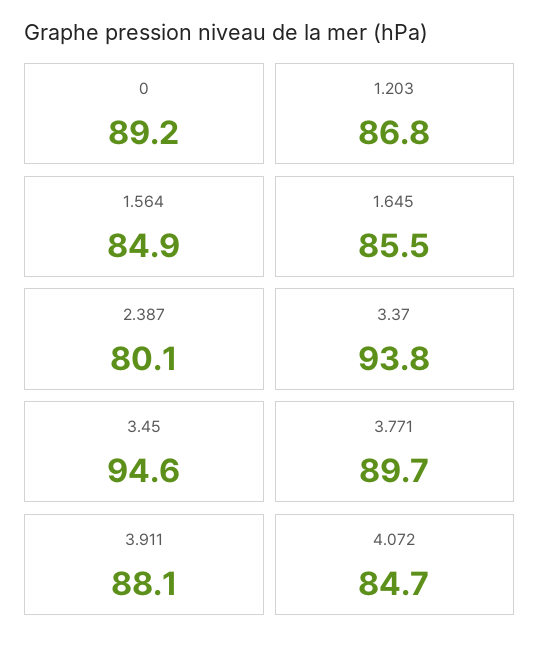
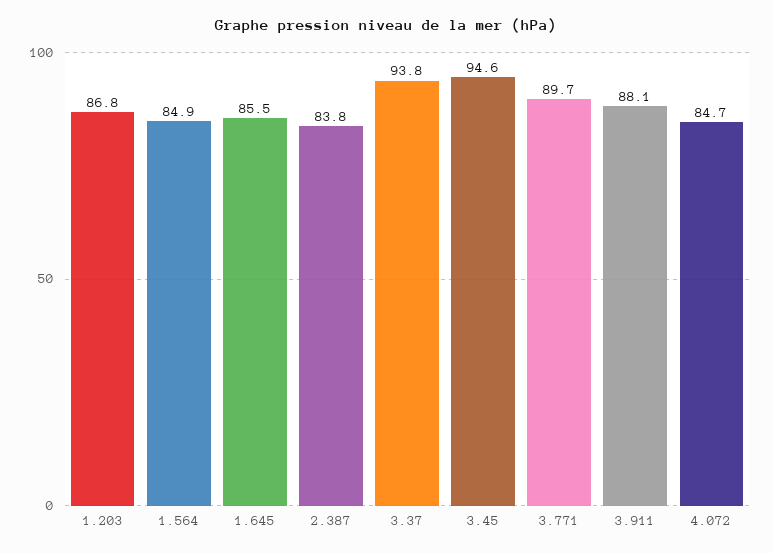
  {
-   "0": 89.2,
    "1.203": 86.8,
    "1.564": 84.9,
    "1.645": 85.5,
-   "2.387": 80.1,
+   "2.387": 83.8,
    "3.37": 93.8,
    "3.45": 94.6,
    "3.771": 89.7,
    "3.911": 88.1,
    "4.072": 84.7
  }

